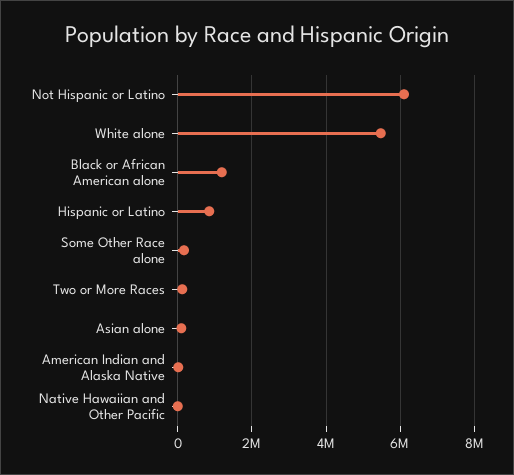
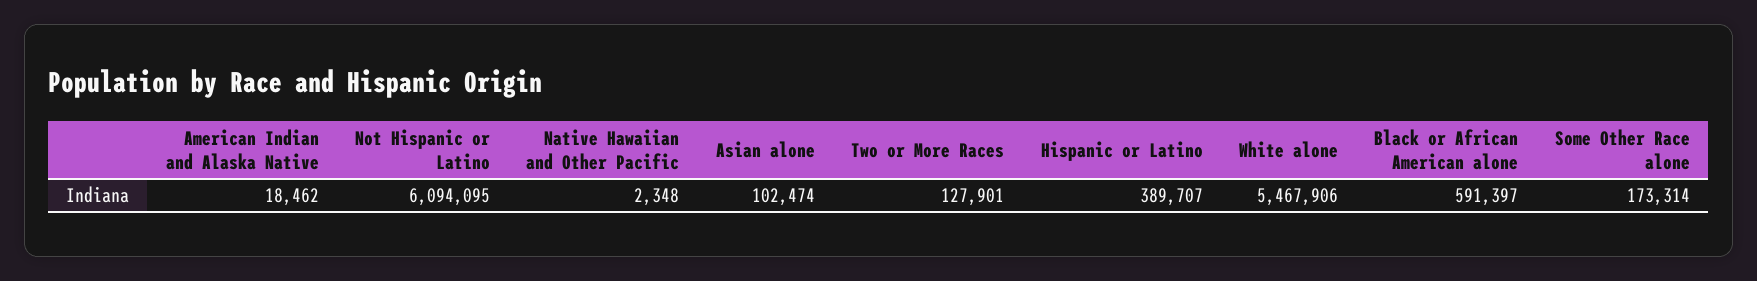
  {
    "Not Hispanic or Latino": 6094095,
    "White alone": 5467906,
-   "Black or African American alone": 1200000,
+   "Black or African American alone": 591397,
-   "Hispanic or Latino": 800000,
+   "Hispanic or Latino": 389707,
    "Some Other Race alone": 173314,
    "Two or More Races": 127901,
    "Asian alone": 102474,
    "American Indian and Alaska Native": 18462,
    "Native Hawaiian and Other Pacific": 2348
  }

